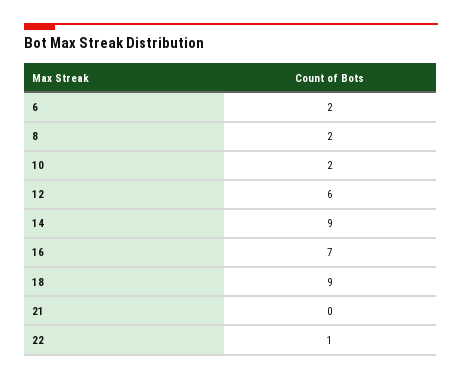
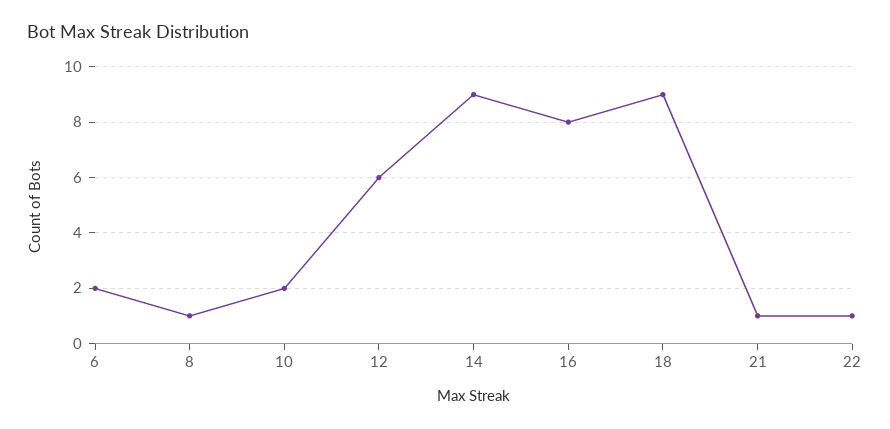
  {
    "6": 2,
-   "8": 2,
+   "8": 1,
    "10": 2,
    "12": 6,
    "14": 9,
-   "16": 7,
+   "16": 8,
    "18": 9,
-   "21": 0,
+   "21": 1,
    "22": 1
  }

